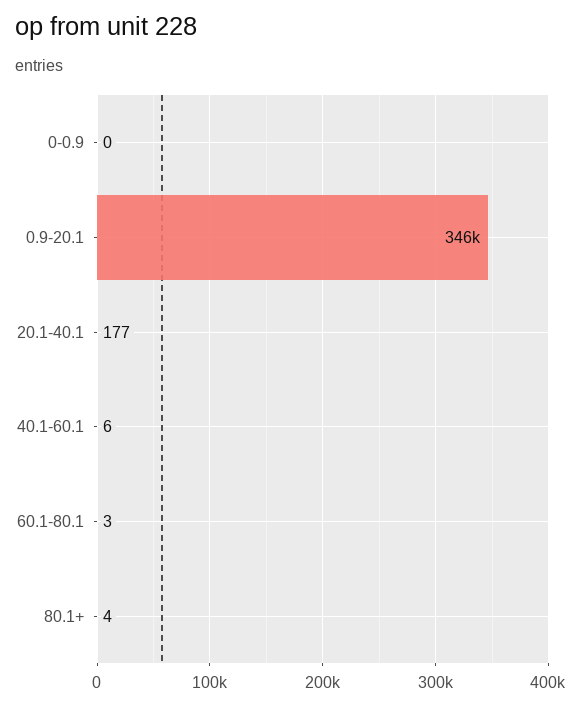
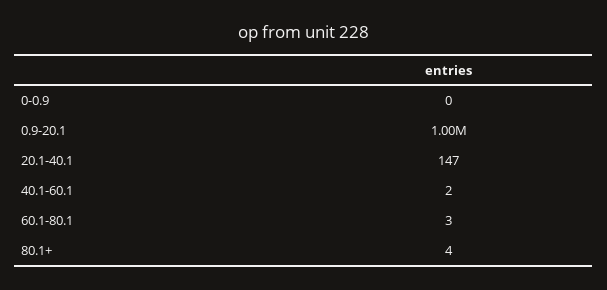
  {
    "0-0.9": 0,
-   "0.9-20.1": 346000,
+   "0.9-20.1": 1000000,
-   "20.1-40.1": 177,
+   "20.1-40.1": 147,
-   "40.1-60.1": 6,
+   "40.1-60.1": 2,
    "60.1-80.1": 3,
    "80.1+": 4
  }

